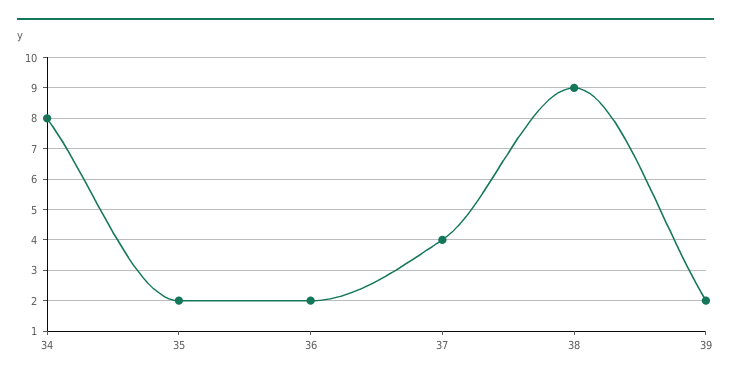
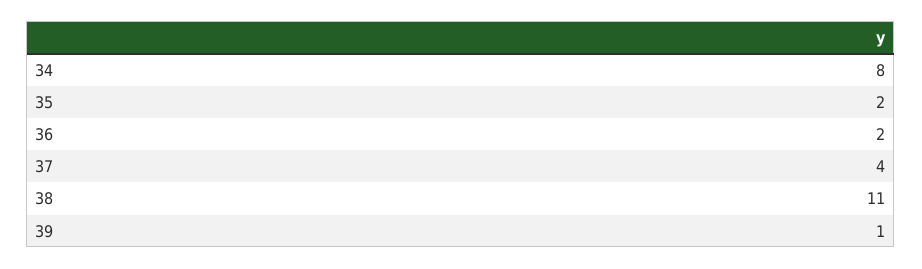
  {
    "34": 8,
    "35": 2,
    "36": 2,
    "37": 4,
-   "38": 9,
+   "38": 11,
-   "39": 2
+   "39": 1
  }

